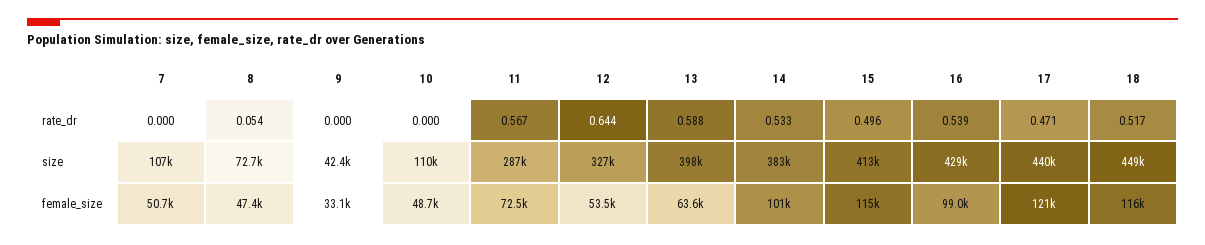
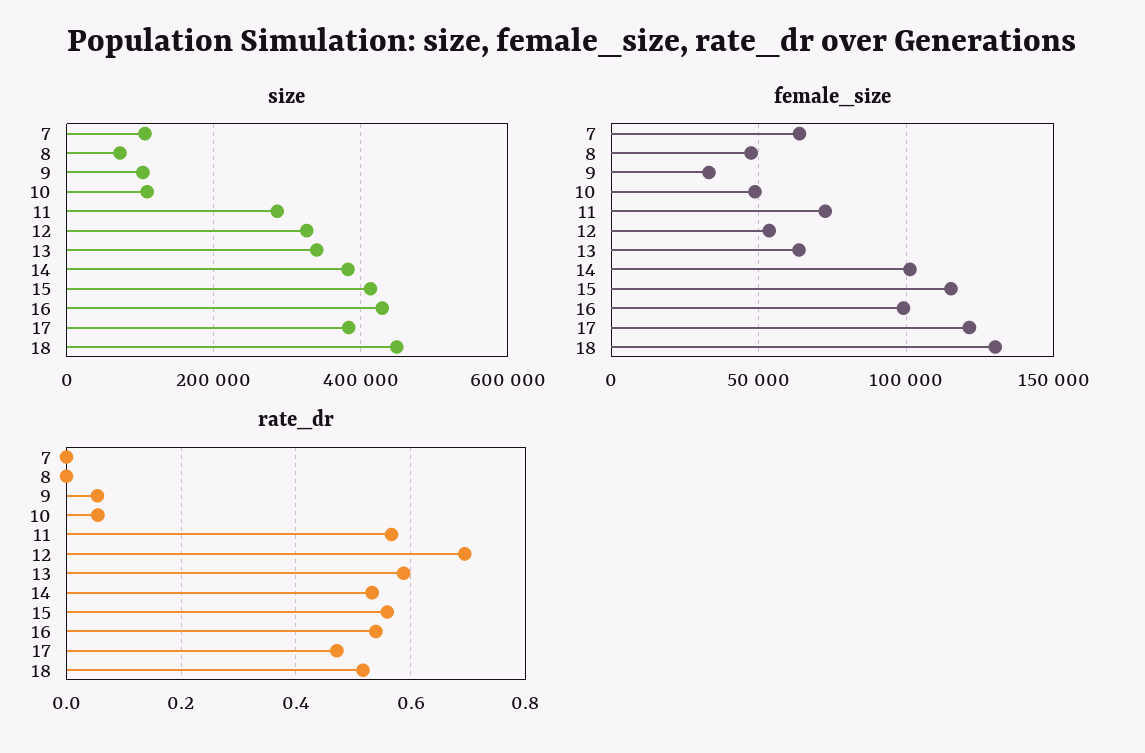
  {
    "rate_dr": {
      "7": 0,
-     "8": 0.054,
+     "8": 0,
-     "9": 0,
+     "9": 0.06,
-     "10": 0,
+     "10": 0.06,
      "11": 0.567,
-     "12": 0.644,
+     "12": 0.7,
      "13": 0.588,
      "14": 0.533,
-     "15": 0.496,
+     "15": 0.56,
      "16": 0.539,
      "17": 0.471,
      "18": 0.517
    },
    "size": {
      "7": 107000,
      "8": 72700,
-     "9": 42400,
+     "9": 100000,
      "10": 110000,
      "11": 287000,
      "12": 327000,
-     "13": 398000,
+     "13": 340000,
      "14": 383000,
      "15": 413000,
      "16": 429000,
-     "17": 440000,
+     "17": 380000,
      "18": 449000
    },
    "female_size": {
-     "7": 50700,
+     "7": 65000,
      "8": 47400,
      "9": 33100,
      "10": 48700,
      "11": 72500,
      "12": 53500,
      "13": 63600,
      "14": 101000,
      "15": 115000,
      "16": 99000,
      "17": 121000,
-     "18": 116000
+     "18": 130000
    }
  }

